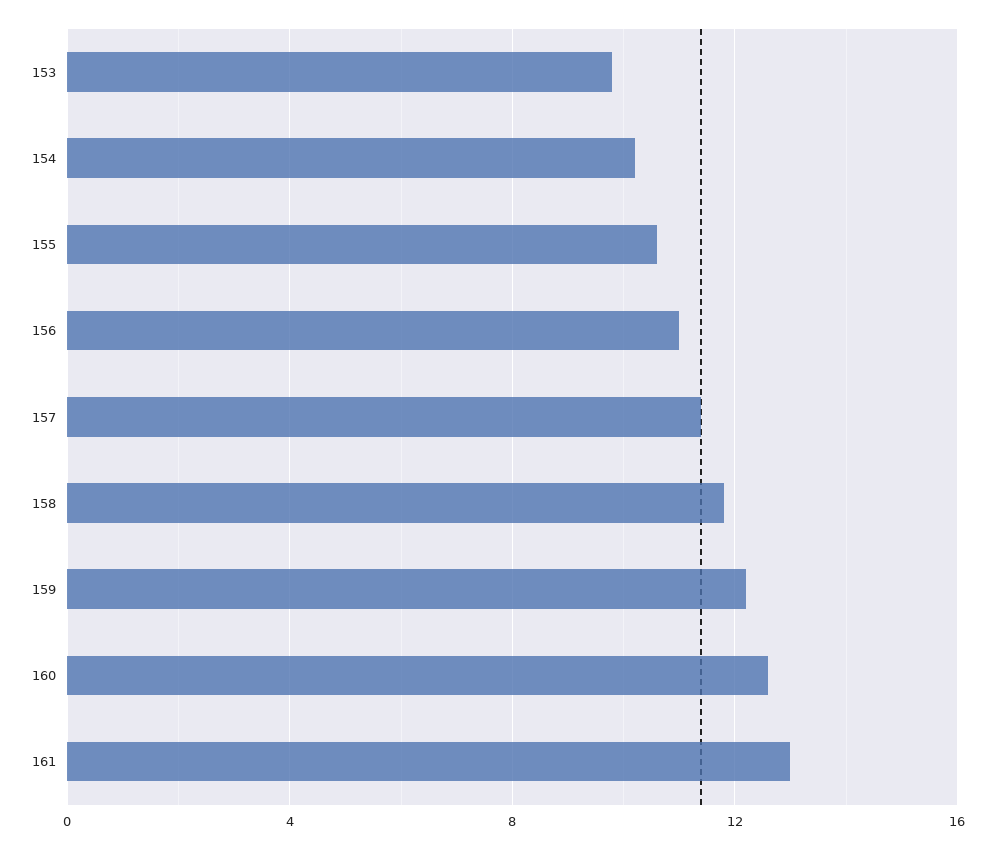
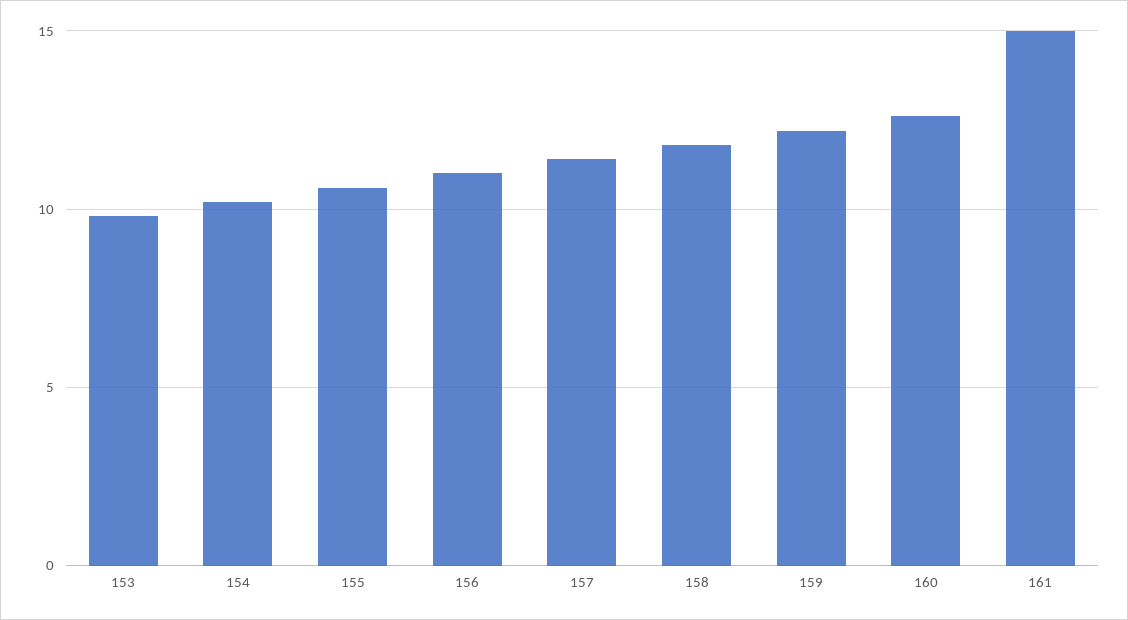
  {
    "153": 10,
    "154": 10,
    "155": 10.5,
    "156": 11,
    "157": 11.5,
    "158": 12,
    "159": 12,
    "160": 12.5,
-   "161": 13
+   "161": 15
  }

